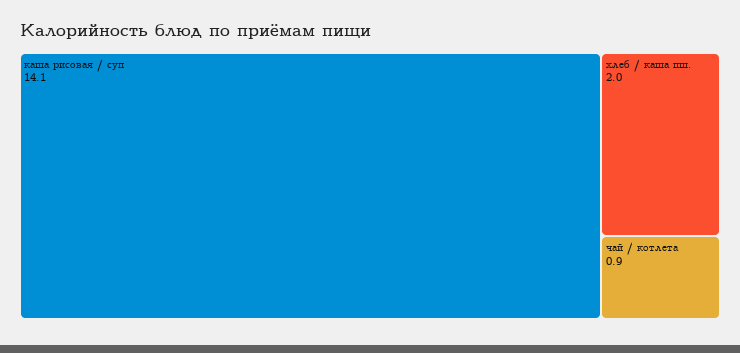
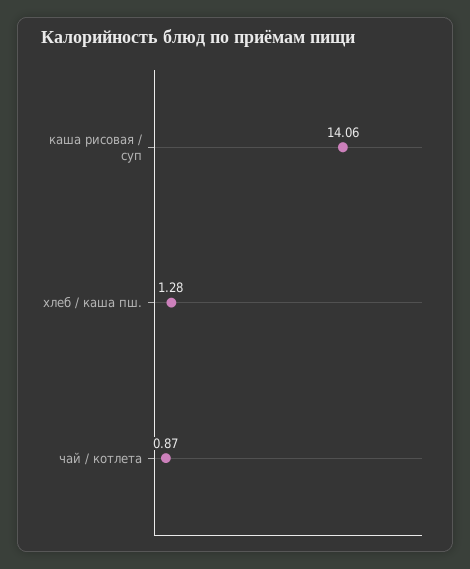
  {
    "каша рисовая / суп": 14.06,
-   "хлеб / каша пш.": 2,
+   "хлеб / каша пш.": 1.28,
    "чай / котлета": 0.87
  }

